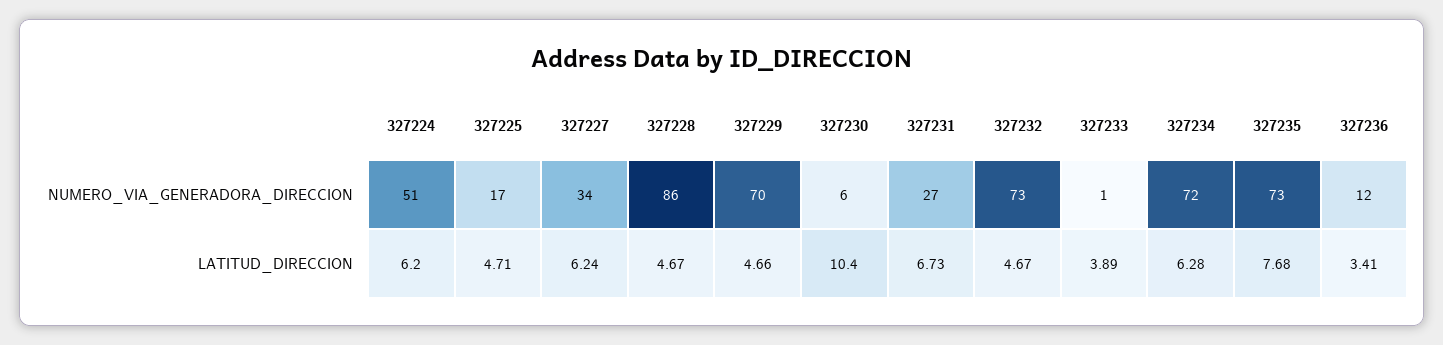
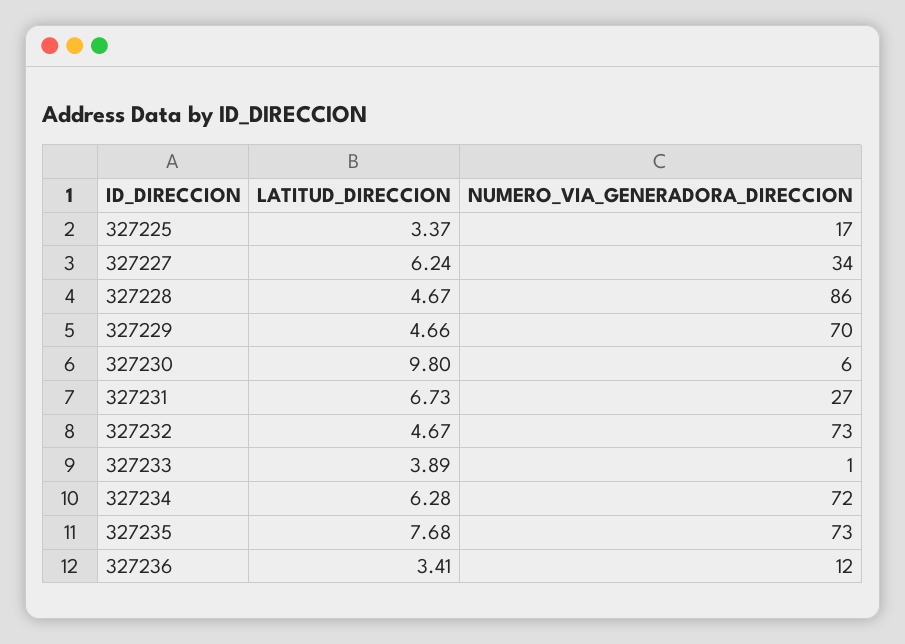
  {
-   "327224": {
-     "NUMERO_VIA_GENERADORA_DIRECCION": 51,
-     "LATITUD_DIRECCION": 6.2
-   },
    "327225": {
      "NUMERO_VIA_GENERADORA_DIRECCION": 17,
-     "LATITUD_DIRECCION": 4.71
+     "LATITUD_DIRECCION": 3.37
    },
    "327227": {
      "NUMERO_VIA_GENERADORA_DIRECCION": 34,
      "LATITUD_DIRECCION": 6.24
    },
    "327228": {
      "NUMERO_VIA_GENERADORA_DIRECCION": 86,
      "LATITUD_DIRECCION": 4.67
    },
    "327229": {
      "NUMERO_VIA_GENERADORA_DIRECCION": 70,
      "LATITUD_DIRECCION": 4.66
    },
    "327230": {
      "NUMERO_VIA_GENERADORA_DIRECCION": 6,
-     "LATITUD_DIRECCION": 10.4
+     "LATITUD_DIRECCION": 9.8
    },
    "327231": {
      "NUMERO_VIA_GENERADORA_DIRECCION": 27,
      "LATITUD_DIRECCION": 6.73
    },
    "327232": {
      "NUMERO_VIA_GENERADORA_DIRECCION": 73,
      "LATITUD_DIRECCION": 4.67
    },
    "327233": {
      "NUMERO_VIA_GENERADORA_DIRECCION": 1,
      "LATITUD_DIRECCION": 3.89
    },
    "327234": {
      "NUMERO_VIA_GENERADORA_DIRECCION": 72,
      "LATITUD_DIRECCION": 6.28
    },
    "327235": {
      "NUMERO_VIA_GENERADORA_DIRECCION": 73,
      "LATITUD_DIRECCION": 7.68
    },
    "327236": {
      "NUMERO_VIA_GENERADORA_DIRECCION": 12,
      "LATITUD_DIRECCION": 3.41
    }
  }

